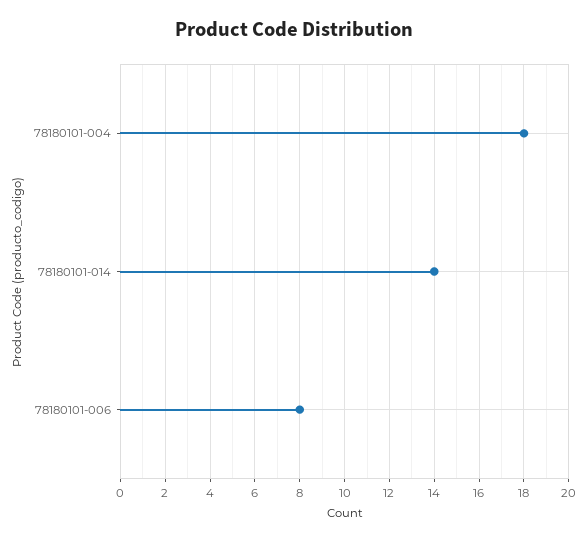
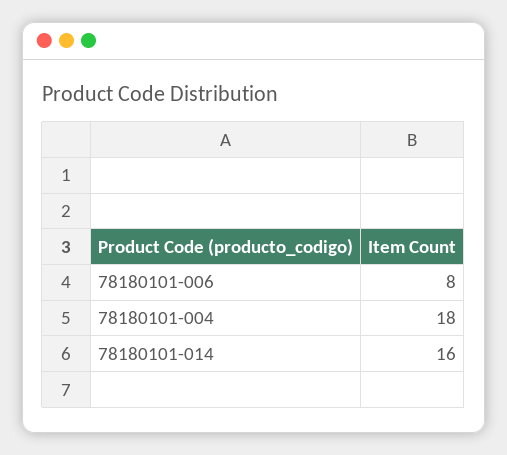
  {
    "78180101-004": 18,
-   "78180101-014": 14,
+   "78180101-014": 16,
    "78180101-006": 8
  }

